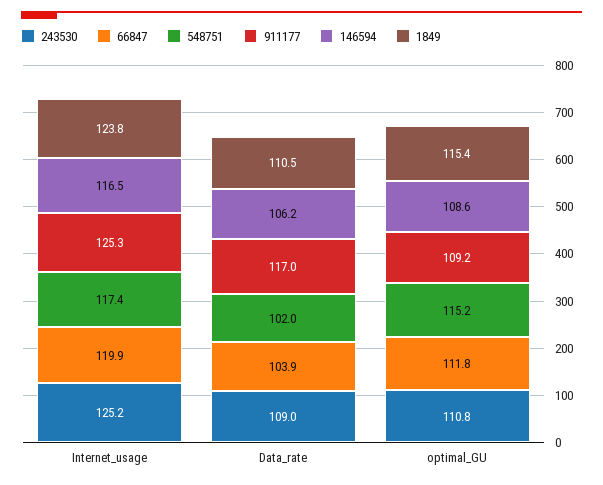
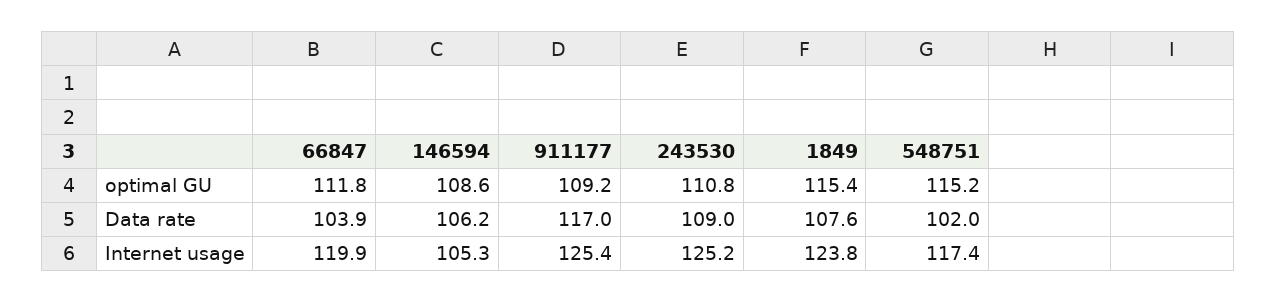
  {
    "243530": {
      "Internet_usage": 125.2,
      "Data_rate": 109,
      "optimal_GU": 110.8
    },
    "66847": {
      "Internet_usage": 119.9,
      "Data_rate": 103.9,
      "optimal_GU": 111.8
    },
    "548751": {
      "Internet_usage": 117.4,
      "Data_rate": 102,
      "optimal_GU": 115.2
    },
    "911177": {
-     "Internet_usage": 125.3,
+     "Internet_usage": 125.4,
      "Data_rate": 117,
      "optimal_GU": 109.2
    },
    "146594": {
-     "Internet_usage": 116.5,
+     "Internet_usage": 105.3,
      "Data_rate": 106.2,
      "optimal_GU": 108.6
    },
    "1849": {
      "Internet_usage": 123.8,
-     "Data_rate": 110.5,
+     "Data_rate": 107.6,
      "optimal_GU": 115.4
    }
  }

